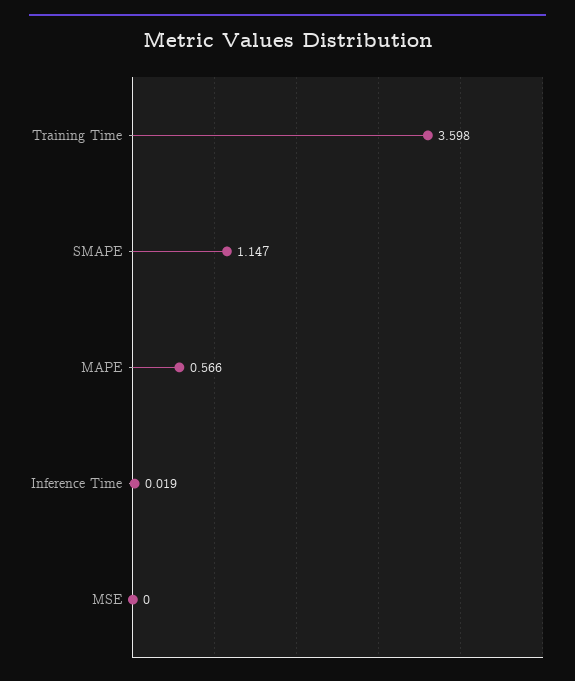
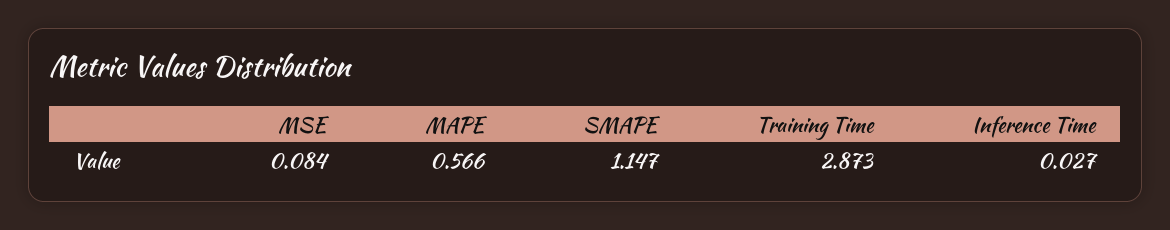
  {
-   "Training Time": 3.598,
+   "Training Time": 2.873,
    "SMAPE": 1.147,
    "MAPE": 0.566,
-   "Inference Time": 0.019,
+   "Inference Time": 0.027,
-   "MSE": 0
+   "MSE": 0.084
  }

